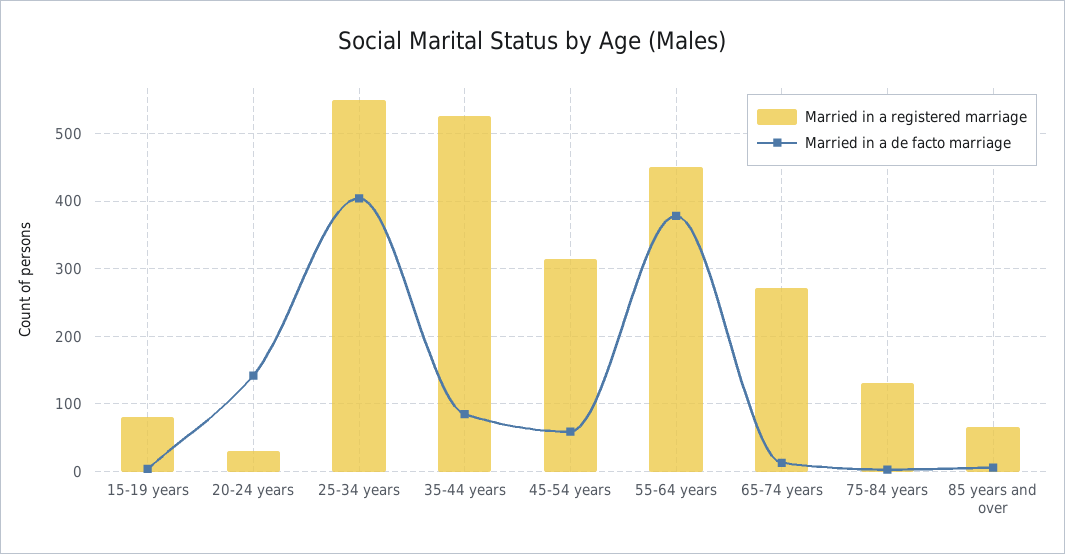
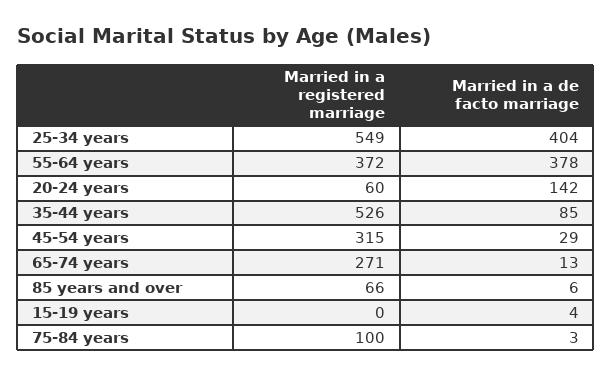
  {
    "Married in a registered marriage": {
-     "15-19 years": 80,
+     "15-19 years": 0,
-     "20-24 years": 30,
+     "20-24 years": 60,
      "25-34 years": 549,
      "35-44 years": 526,
      "45-54 years": 315,
-     "55-64 years": 450,
+     "55-64 years": 372,
      "65-74 years": 271,
-     "75-84 years": 130,
+     "75-84 years": 100,
      "85 years and over": 66
    },
    "Married in a de facto marriage": {
      "15-19 years": 4,
      "20-24 years": 142,
      "25-34 years": 404,
      "35-44 years": 85,
-     "45-54 years": 60,
+     "45-54 years": 29,
      "55-64 years": 378,
      "65-74 years": 13,
      "75-84 years": 3,
      "85 years and over": 6
    }
  }

